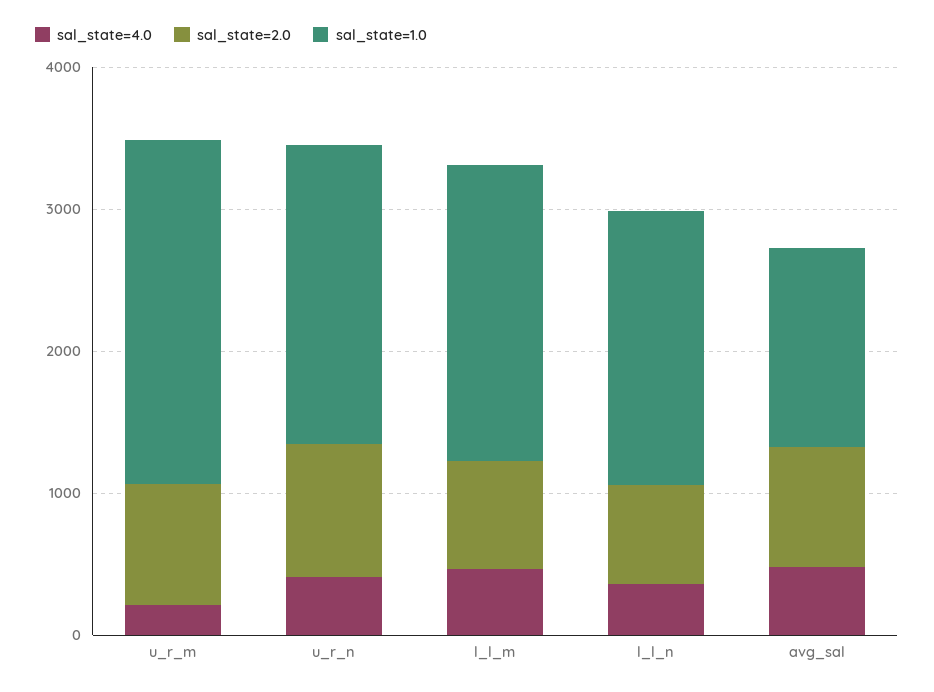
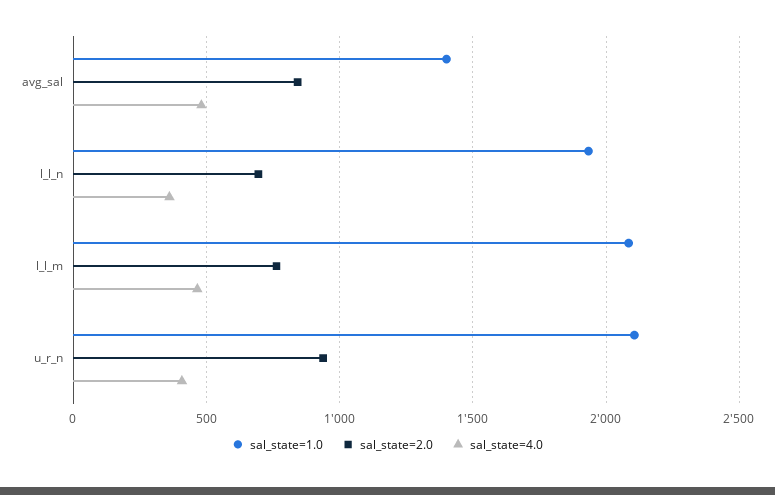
  {
    "sal_state=4.0": {
-     "u_r_m": 200,
      "u_r_n": 400,
      "l_l_m": 450,
      "l_l_n": 350,
      "avg_sal": 500
    },
    "sal_state=2.0": {
-     "u_r_m": 800,
      "u_r_n": 950,
      "l_l_m": 750,
      "l_l_n": 700,
      "avg_sal": 850
    },
    "sal_state=1.0": {
-     "u_r_m": 2400,
      "u_r_n": 2100,
      "l_l_m": 2100,
      "l_l_n": 1950,
      "avg_sal": 1400
    }
  }

